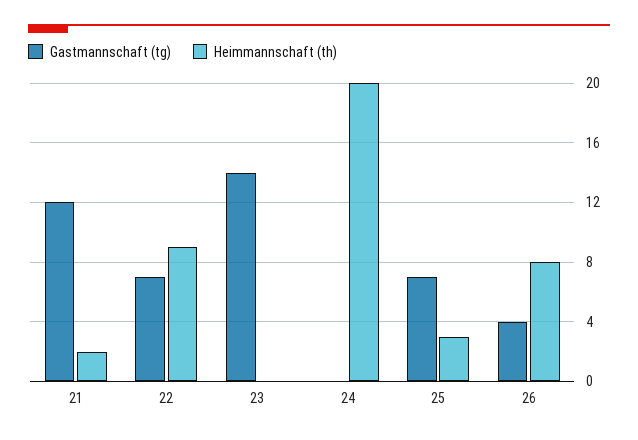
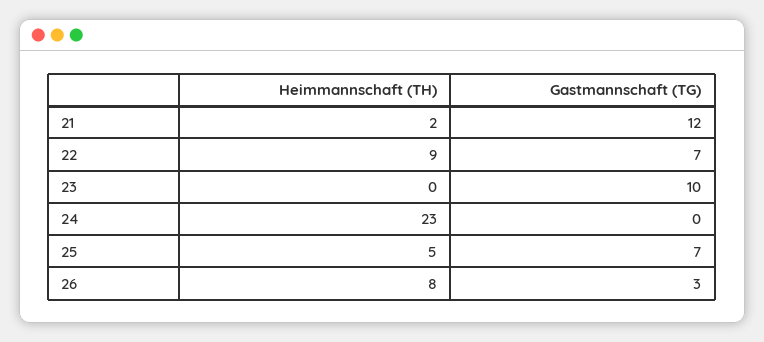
  {
    "Gastmannschaft (tg)": {
      "21": 12,
      "22": 7,
-     "23": 14,
+     "23": 10,
      "24": 0,
      "25": 7,
-     "26": 4
+     "26": 3
    },
    "Heimmannschaft (th)": {
      "21": 2,
      "22": 9,
      "23": 0,
-     "24": 20,
+     "24": 23,
-     "25": 3,
+     "25": 5,
      "26": 8
    }
  }

